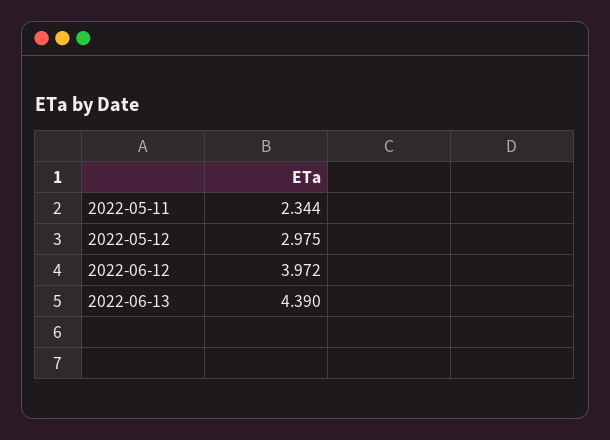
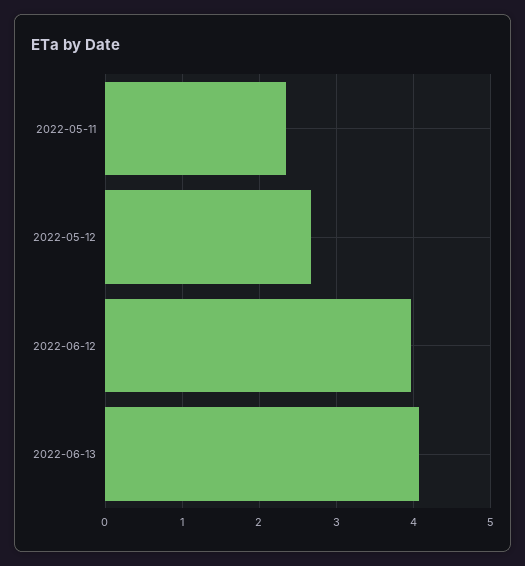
  {
    "2022-05-11": 2.344,
-   "2022-05-12": 2.975,
+   "2022-05-12": 2.7,
    "2022-06-12": 3.972,
-   "2022-06-13": 4.39
+   "2022-06-13": 4.1
  }

